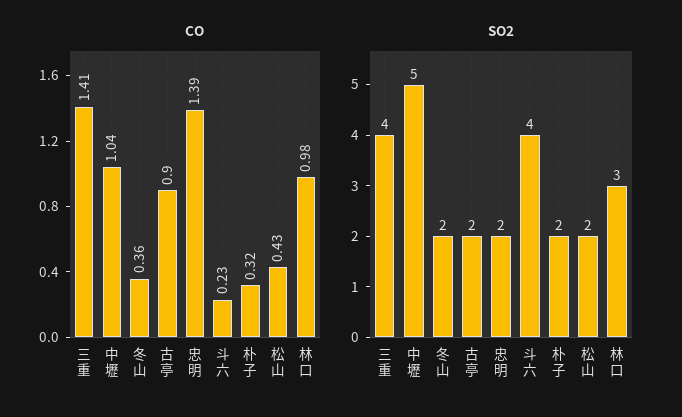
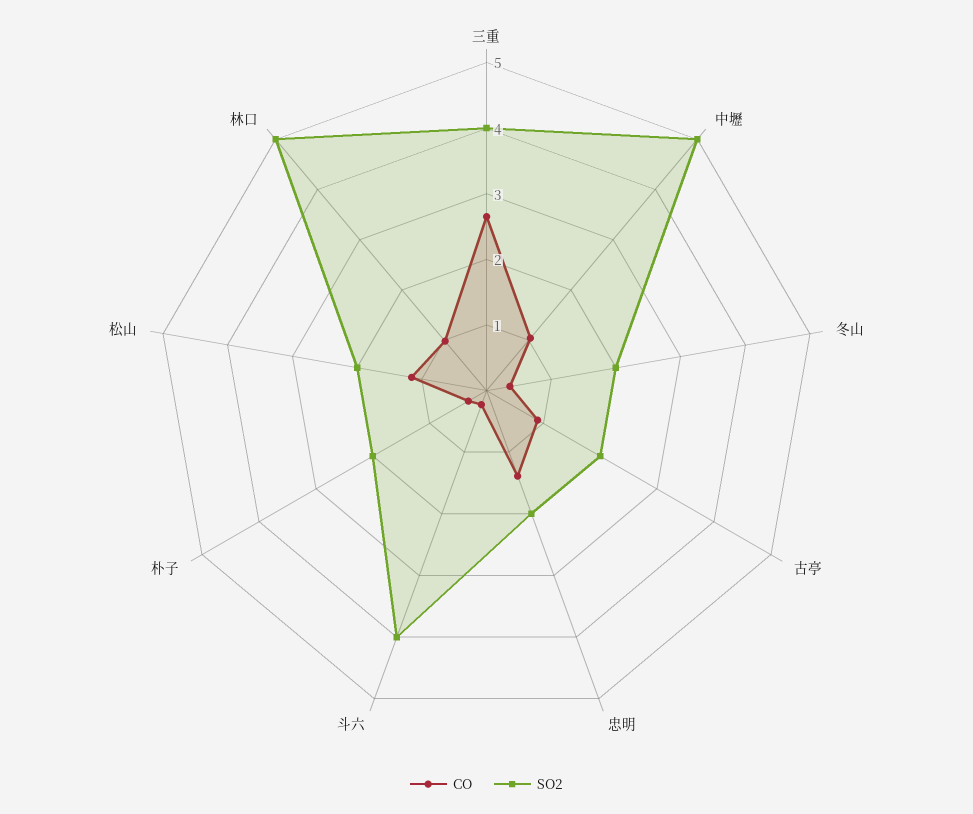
  {
    "CO": {
-     "三重": 1.41,
+     "三重": 2.6,
      "中壢": 1.04,
      "冬山": 0.36,
      "古亭": 0.9,
      "忠明": 1.39,
      "斗六": 0.23,
      "朴子": 0.32,
-     "松山": 0.43,
+     "松山": 1.2,
      "林口": 0.98
    },
    "SO2": {
      "三重": 4,
      "中壢": 5,
      "冬山": 2,
      "古亭": 2,
      "忠明": 2,
      "斗六": 4,
      "朴子": 2,
      "松山": 2,
-     "林口": 3
+     "林口": 5
    }
  }

